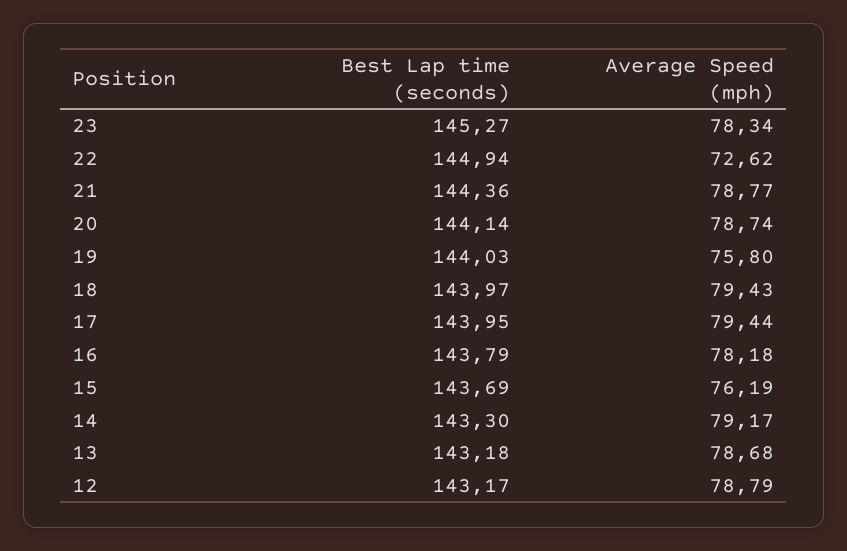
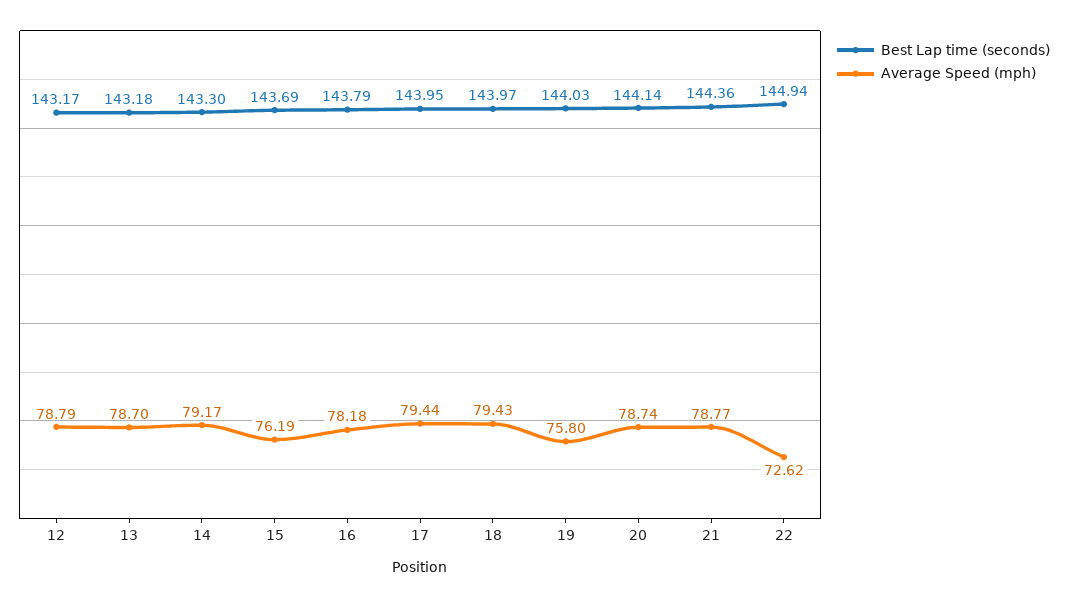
  {
    "Best Lap time (seconds)": {
-     "23": 145.27,
      "22": 144.94,
      "21": 144.36,
      "20": 144.14,
      "19": 144.03,
      "18": 143.97,
      "17": 143.95,
      "16": 143.79,
      "15": 143.69,
      "14": 143.3,
      "13": 143.18,
      "12": 143.17
    },
    "Average Speed (mph)": {
-     "23": 78.34,
      "22": 72.62,
      "21": 78.77,
      "20": 78.74,
      "19": 75.8,
      "18": 79.43,
      "17": 79.44,
      "16": 78.18,
      "15": 76.19,
      "14": 79.17,
-     "13": 78.68,
+     "13": 78.7,
      "12": 78.79
    }
  }

